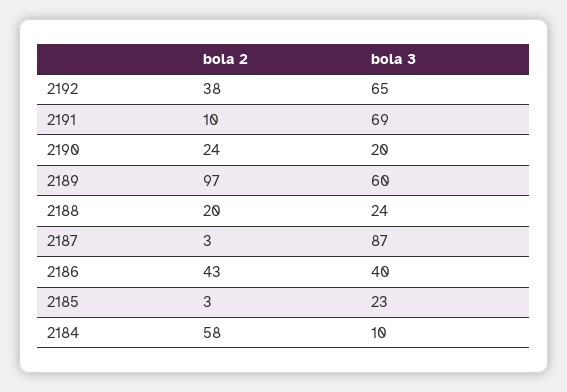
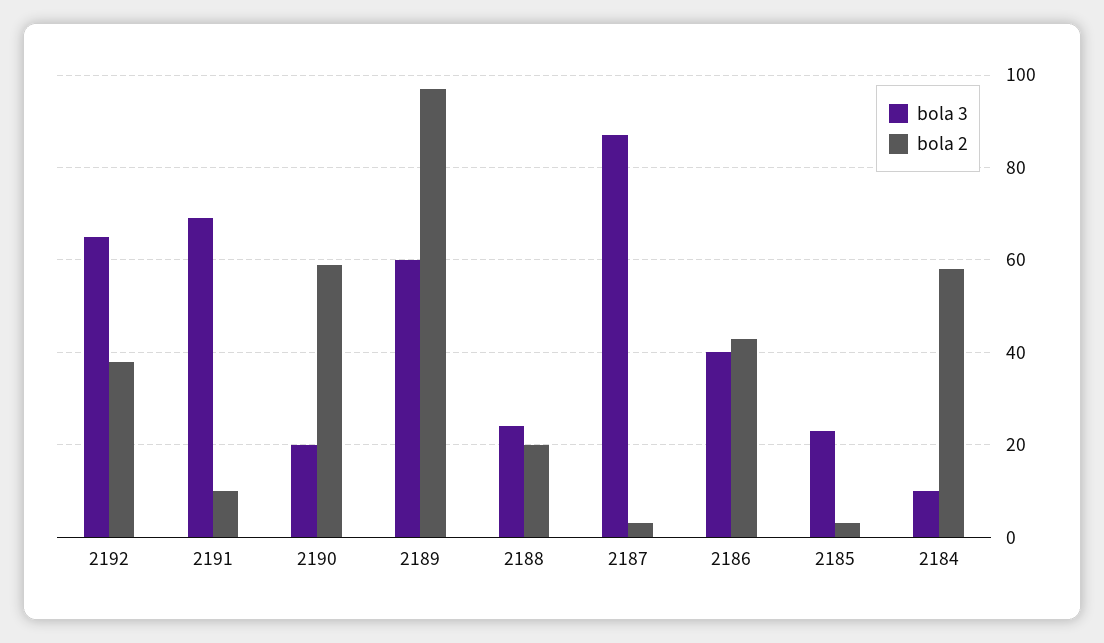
  {
    "bola 2": {
      "2192": 38,
      "2191": 10,
-     "2190": 24,
+     "2190": 60,
      "2189": 97,
      "2188": 20,
      "2187": 3,
      "2186": 43,
      "2185": 3,
      "2184": 58
    },
    "bola 3": {
      "2192": 65,
      "2191": 69,
      "2190": 20,
      "2189": 60,
      "2188": 24,
      "2187": 87,
      "2186": 40,
      "2185": 23,
      "2184": 10
    }
  }

